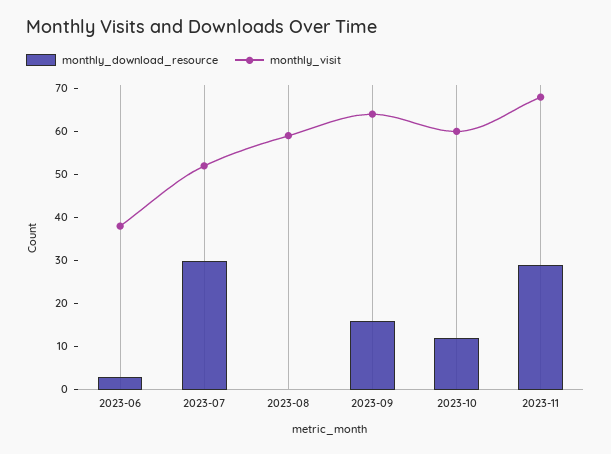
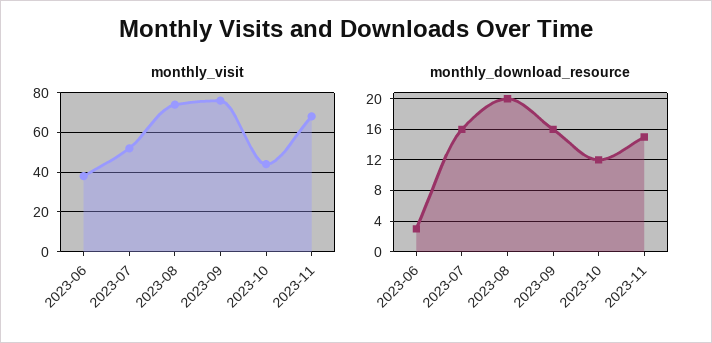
  {
    "monthly_download_resource": {
      "2023-06": 3,
-     "2023-07": 30,
+     "2023-07": 16,
-     "2023-08": 0,
+     "2023-08": 20,
      "2023-09": 16,
      "2023-10": 12,
-     "2023-11": 30
+     "2023-11": 15
    },
    "monthly_visit": {
      "2023-06": 40,
      "2023-07": 50,
-     "2023-08": 60,
+     "2023-08": 75,
-     "2023-09": 65,
+     "2023-09": 75,
-     "2023-10": 60,
+     "2023-10": 45,
      "2023-11": 70
    }
  }

